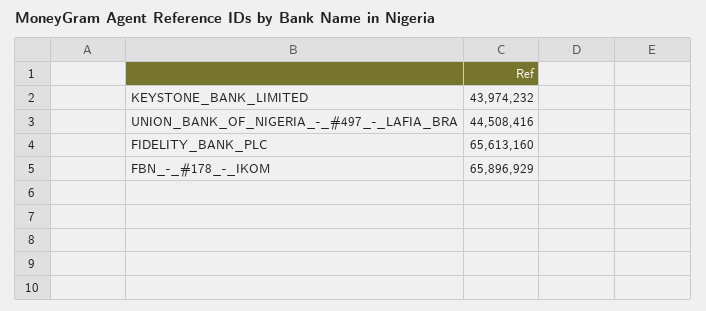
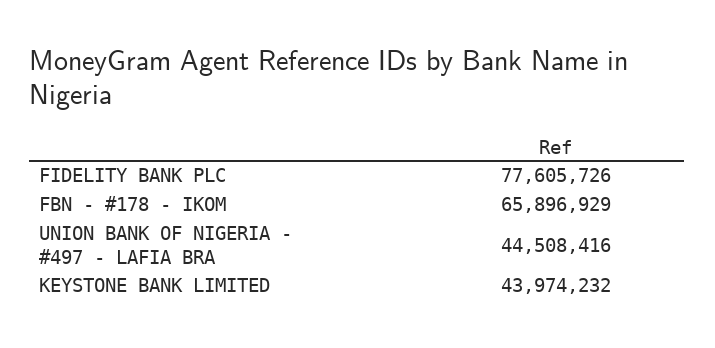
  {
    "KEYSTONE_BANK_LIMITED": 43974232,
    "UNION_BANK_OF_NIGERIA_-_#497_-_LAFIA_BRA": 44508416,
-   "FIDELITY_BANK_PLC": 65613160,
+   "FIDELITY_BANK_PLC": 77605726,
    "FBN_-_#178_-_IKOM": 65896929
  }

